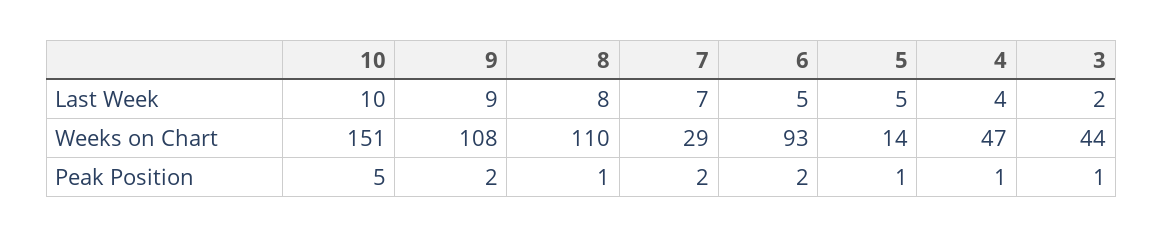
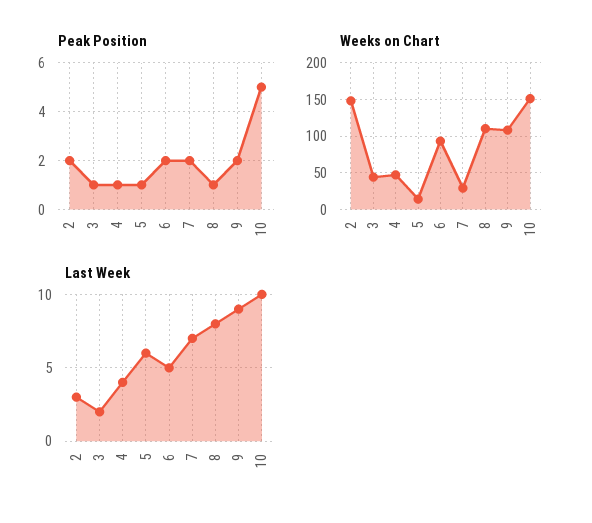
  {
    "Last Week": {
      "10": 10,
      "9": 9,
      "8": 8,
      "7": 7,
      "6": 5,
-     "5": 5,
+     "5": 6,
      "4": 4,
-     "3": 2
+     "3": 2,
+     "2": 3
    },
    "Weeks on Chart": {
      "10": 151,
      "9": 108,
      "8": 110,
      "7": 29,
      "6": 93,
      "5": 14,
      "4": 47,
-     "3": 44
+     "3": 44,
+     "2": 150
    },
    "Peak Position": {
      "10": 5,
      "9": 2,
      "8": 1,
      "7": 2,
      "6": 2,
      "5": 1,
      "4": 1,
-     "3": 1
+     "3": 1,
+     "2": 2
    }
  }

